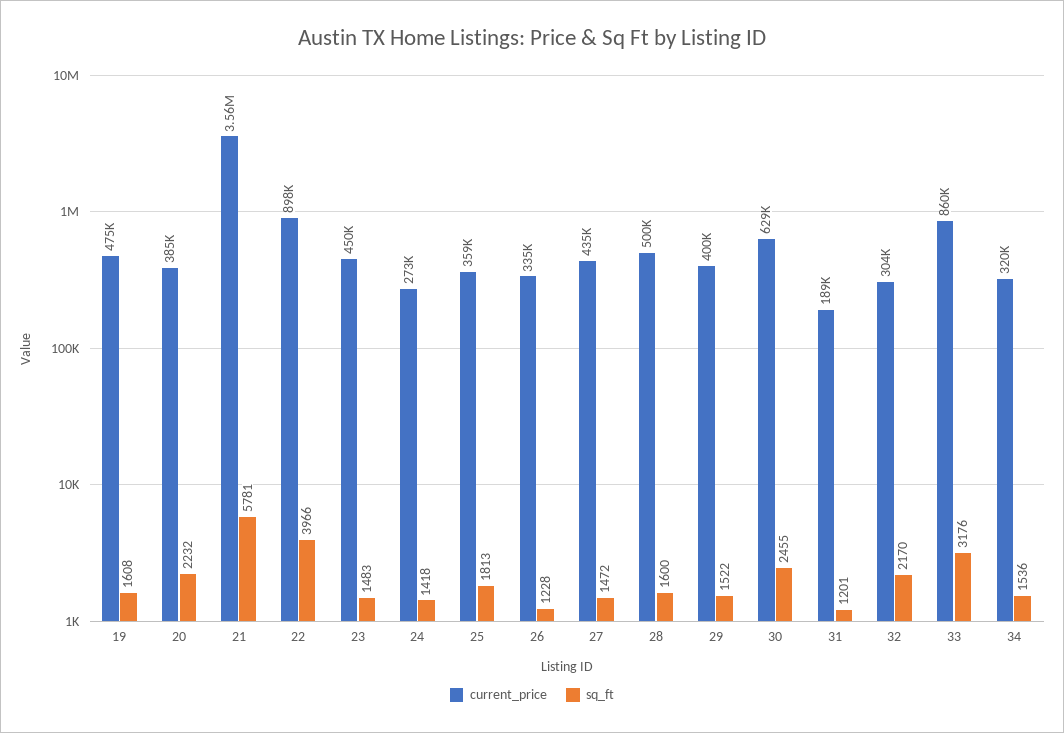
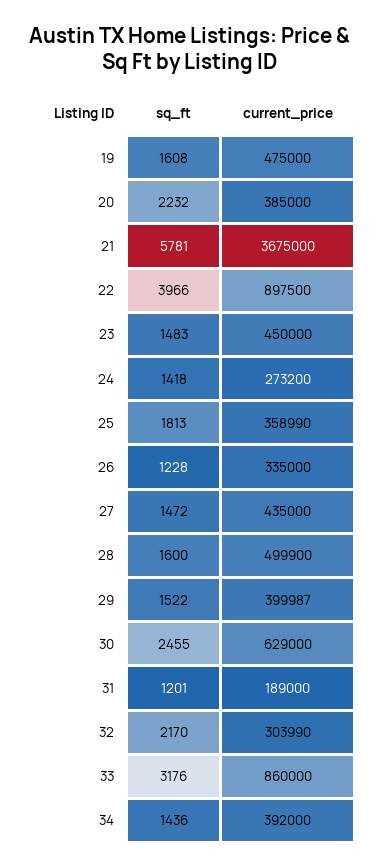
  {
    "current_price": {
      "19": 475000,
      "20": 385000,
-     "21": 3560000,
+     "21": 3675000,
      "22": 897500,
      "23": 450000,
      "24": 273200,
      "25": 358990,
      "26": 335000,
      "27": 435000,
      "28": 499900,
      "29": 399987,
      "30": 629000,
      "31": 189000,
      "32": 303990,
      "33": 860000,
-     "34": 320000
+     "34": 392000
    },
    "sq_ft": {
      "19": 1608,
      "20": 2232,
      "21": 5781,
      "22": 3966,
      "23": 1483,
      "24": 1418,
      "25": 1813,
      "26": 1228,
      "27": 1472,
      "28": 1600,
      "29": 1522,
      "30": 2455,
      "31": 1201,
      "32": 2170,
      "33": 3176,
-     "34": 1536
+     "34": 1436
    }
  }

